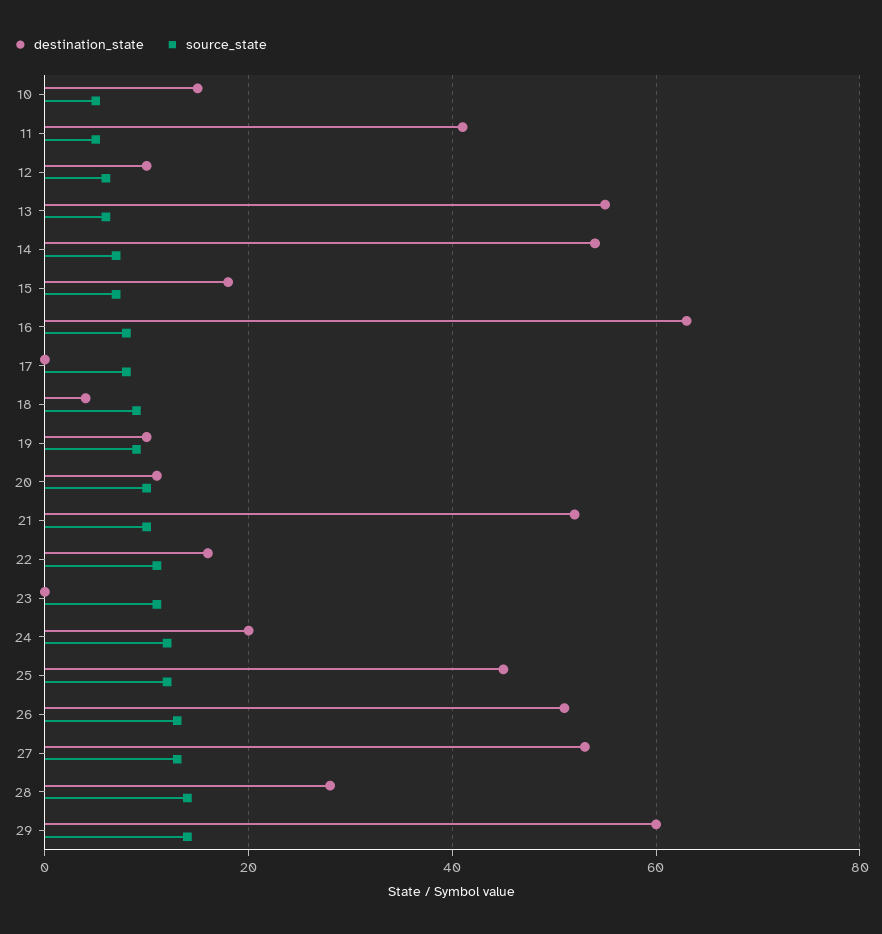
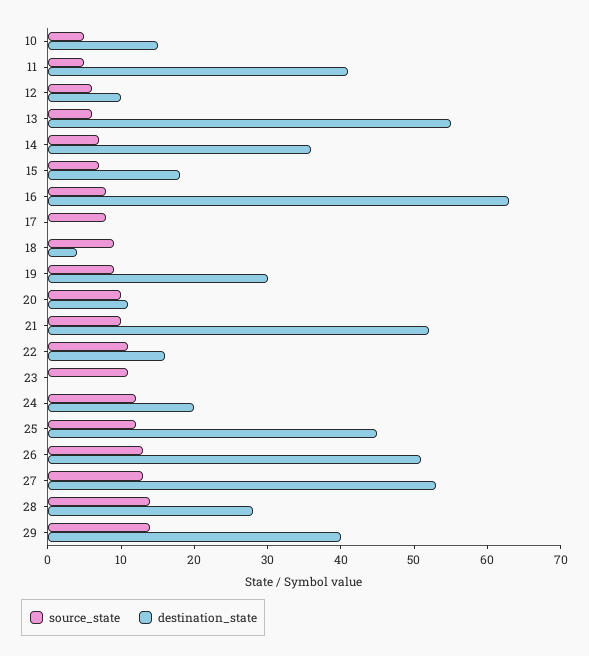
  {
    "destination_state": {
      "10": 15,
      "11": 40,
      "12": 10,
      "13": 55,
-     "14": 55,
+     "14": 35,
      "15": 20,
      "16": 65,
      "17": 0,
      "18": 5,
-     "19": 10,
+     "19": 30,
      "20": 10,
      "21": 50,
      "22": 15,
      "23": 0,
      "24": 20,
      "25": 45,
      "26": 50,
      "27": 55,
      "28": 30,
-     "29": 60
+     "29": 40
    },
    "source_state": {
      "10": 5,
      "11": 5,
      "12": 5,
      "13": 5,
      "14": 5,
      "15": 5,
      "16": 10,
      "17": 10,
      "18": 10,
      "19": 10,
      "20": 10,
      "21": 10,
      "22": 10,
      "23": 10,
      "24": 10,
      "25": 10,
      "26": 15,
      "27": 15,
      "28": 15,
      "29": 15
    }
  }

